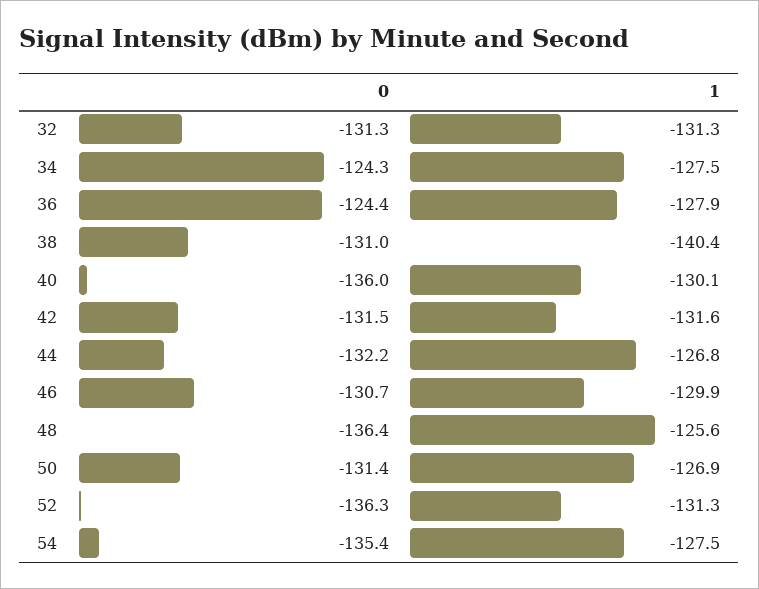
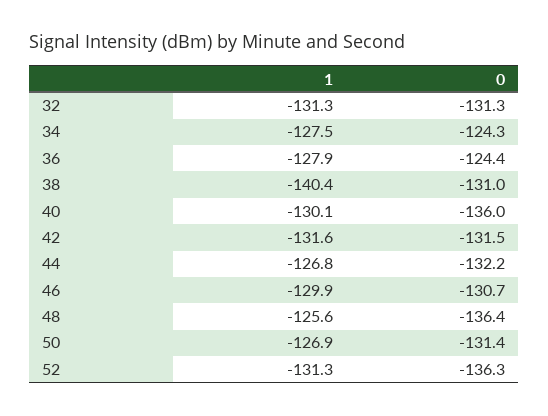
  {
    "0": {
      "32": -131.3,
      "34": -124.3,
      "36": -124.4,
      "38": -131,
      "40": -136,
      "42": -131.5,
      "44": -132.2,
      "46": -130.7,
      "48": -136.4,
      "50": -131.4,
-     "52": -136.3,
+     "52": -136.3
-     "54": -135.4
    },
    "1": {
      "32": -131.3,
      "34": -127.5,
      "36": -127.9,
      "38": -140.4,
      "40": -130.1,
      "42": -131.6,
      "44": -126.8,
      "46": -129.9,
      "48": -125.6,
      "50": -126.9,
-     "52": -131.3,
+     "52": -131.3
-     "54": -127.5
    }
  }

